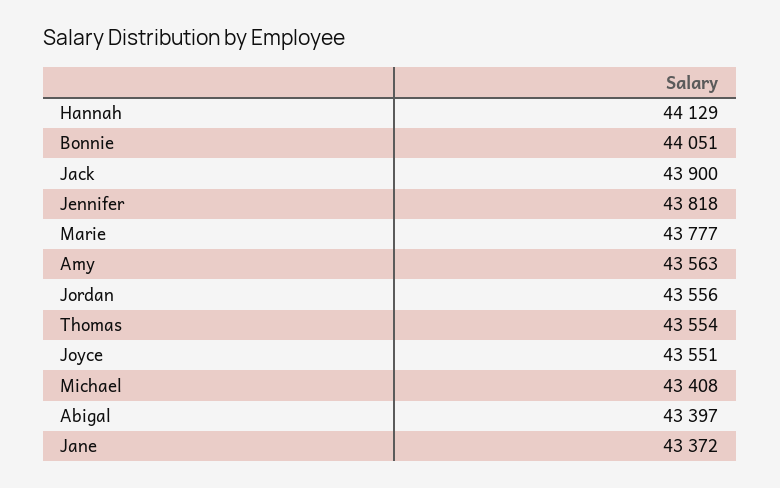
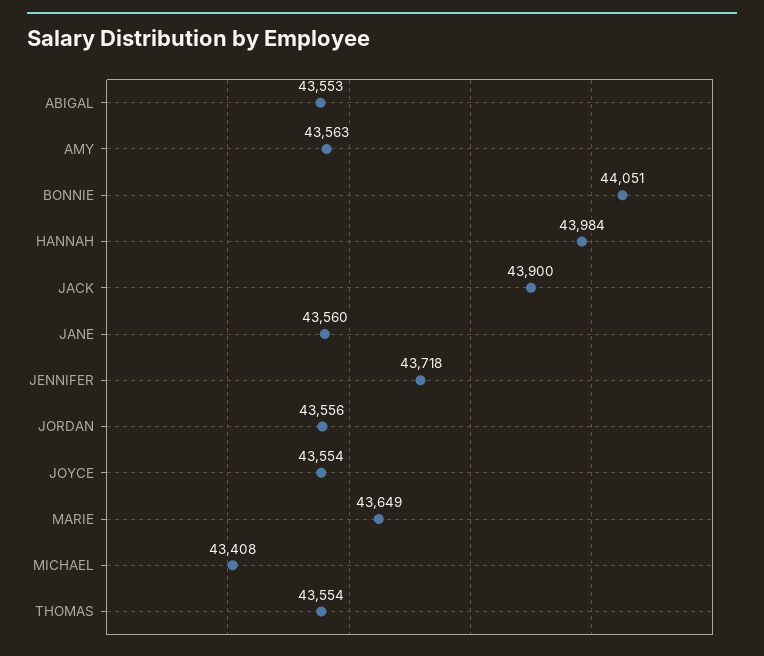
  {
-   "Hannah": 44129,
+   "Hannah": 43984,
    "Bonnie": 44051,
    "Jack": 43900,
-   "Jennifer": 43818,
+   "Jennifer": 43718,
-   "Marie": 43777,
+   "Marie": 43649,
    "Amy": 43563,
    "Jordan": 43556,
    "Thomas": 43554,
-   "Joyce": 43551,
+   "Joyce": 43554,
    "Michael": 43408,
-   "Abigal": 43397,
+   "Abigal": 43553,
-   "Jane": 43372
+   "Jane": 43560
  }

